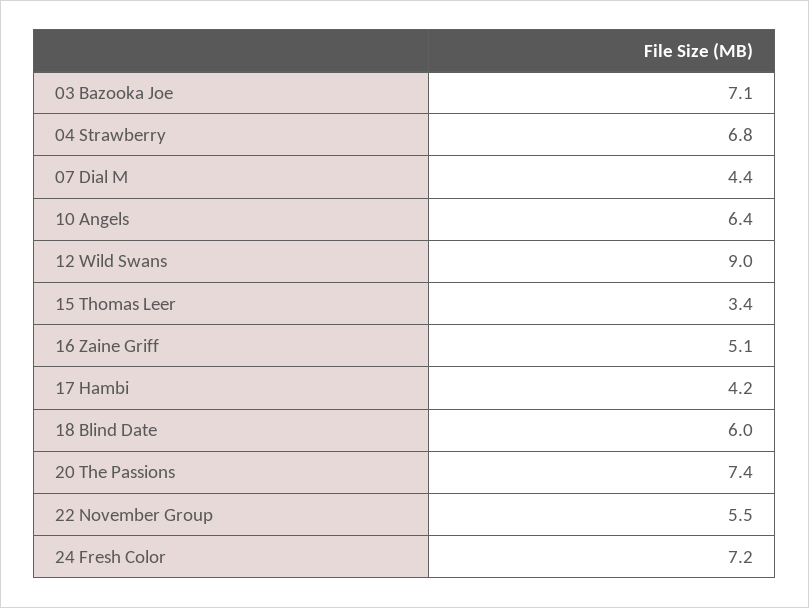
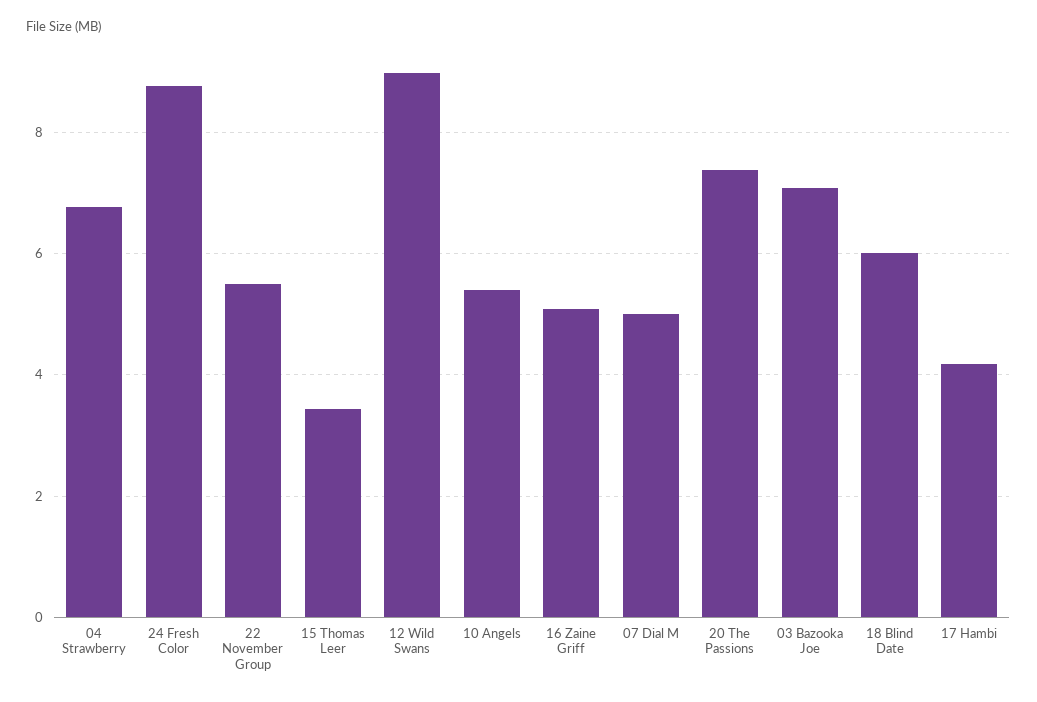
  {
    "03 Bazooka Joe": 7.1,
    "04 Strawberry": 6.8,
-   "07 Dial M": 4.4,
+   "07 Dial M": 5,
-   "10 Angels": 6.4,
+   "10 Angels": 5.4,
    "12 Wild Swans": 9,
    "15 Thomas Leer": 3.4,
    "16 Zaine Griff": 5.1,
    "17 Hambi": 4.2,
    "18 Blind Date": 6,
    "20 The Passions": 7.4,
    "22 November Group": 5.5,
-   "24 Fresh Color": 7.2
+   "24 Fresh Color": 8.8
  }

